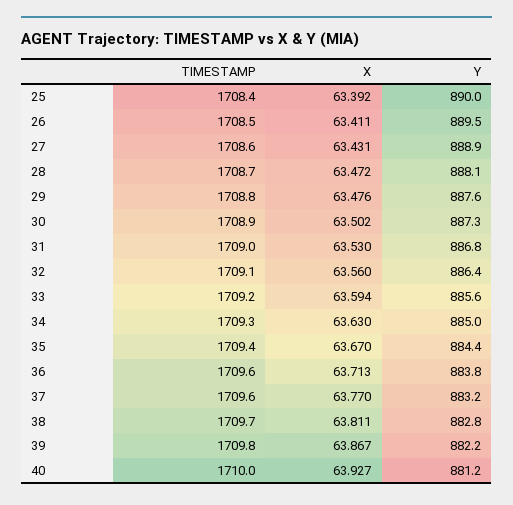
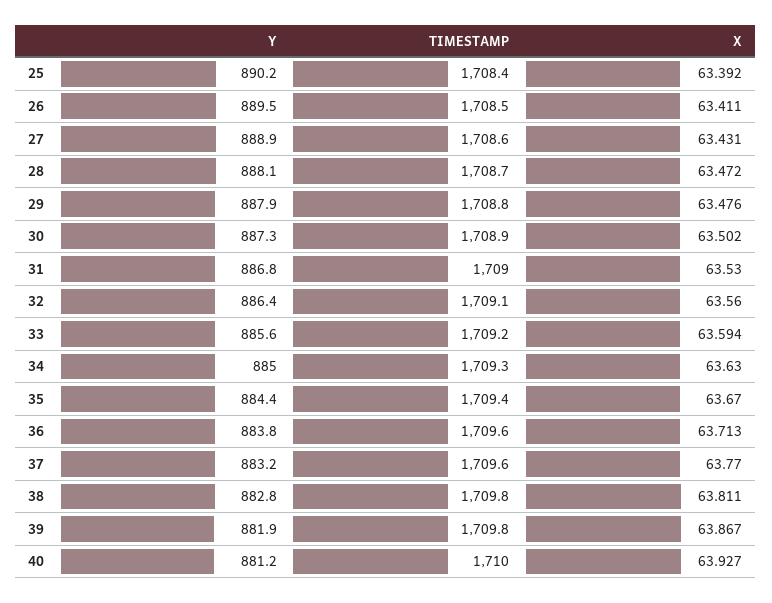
  {
    "TIMESTAMP": {
      "25": 1708.4,
      "26": 1708.5,
      "27": 1708.6,
      "28": 1708.7,
      "29": 1708.8,
      "30": 1708.9,
      "31": 1709,
      "32": 1709.1,
      "33": 1709.2,
      "34": 1709.3,
      "35": 1709.4,
      "36": 1709.6,
      "37": 1709.6,
-     "38": 1709.7,
+     "38": 1709.8,
      "39": 1709.8,
      "40": 1710
    },
    "X": {
      "25": 63.392,
      "26": 63.411,
      "27": 63.431,
      "28": 63.472,
      "29": 63.476,
      "30": 63.502,
      "31": 63.53,
      "32": 63.56,
      "33": 63.594,
      "34": 63.63,
      "35": 63.67,
      "36": 63.713,
      "37": 63.77,
      "38": 63.811,
      "39": 63.867,
      "40": 63.927
    },
    "Y": {
-     "25": 890,
+     "25": 890.2,
      "26": 889.5,
      "27": 888.9,
      "28": 888.1,
-     "29": 887.6,
+     "29": 887.9,
      "30": 887.3,
      "31": 886.8,
      "32": 886.4,
      "33": 885.6,
      "34": 885,
      "35": 884.4,
      "36": 883.8,
      "37": 883.2,
      "38": 882.8,
-     "39": 882.2,
+     "39": 881.9,
      "40": 881.2
    }
  }

